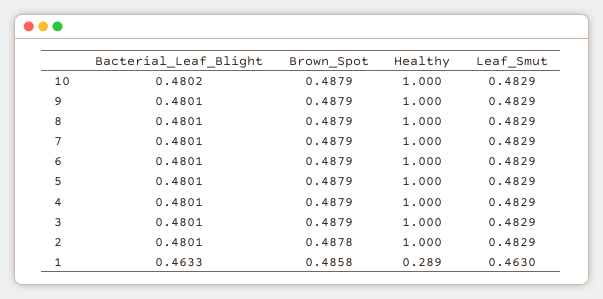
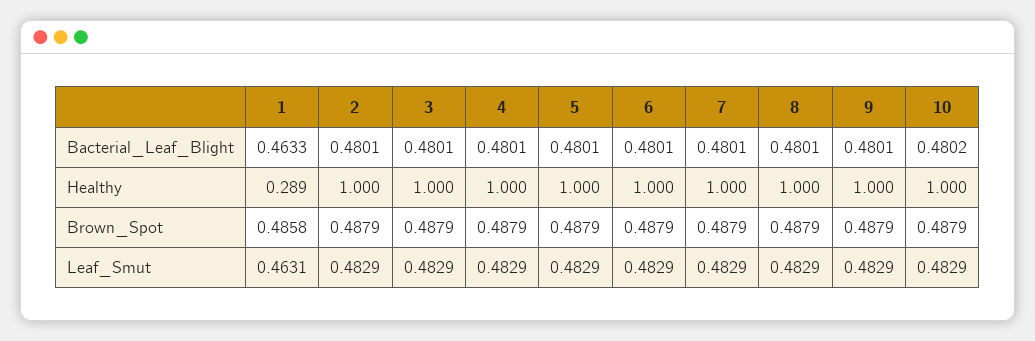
  {
    "Bacterial_Leaf_Blight": {
      "10": 0.4802,
      "9": 0.4801,
      "8": 0.4801,
      "7": 0.4801,
      "6": 0.4801,
      "5": 0.4801,
      "4": 0.4801,
      "3": 0.4801,
      "2": 0.4801,
      "1": 0.4633
    },
    "Brown_Spot": {
      "10": 0.4879,
      "9": 0.4879,
      "8": 0.4879,
      "7": 0.4879,
      "6": 0.4879,
      "5": 0.4879,
      "4": 0.4879,
      "3": 0.4879,
-     "2": 0.4878,
+     "2": 0.4879,
      "1": 0.4858
    },
    "Healthy": {
      "10": 1,
      "9": 1,
      "8": 1,
      "7": 1,
      "6": 1,
      "5": 1,
      "4": 1,
      "3": 1,
      "2": 1,
      "1": 0.289
    },
    "Leaf_Smut": {
      "10": 0.4829,
      "9": 0.4829,
      "8": 0.4829,
      "7": 0.4829,
      "6": 0.4829,
      "5": 0.4829,
      "4": 0.4829,
      "3": 0.4829,
      "2": 0.4829,
-     "1": 0.463
+     "1": 0.4631
    }
  }

